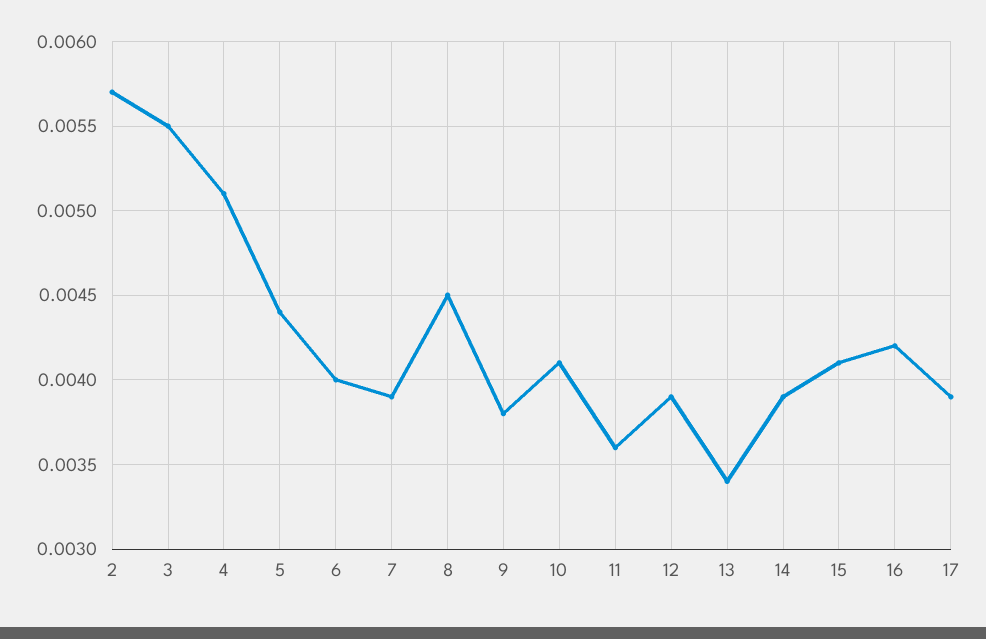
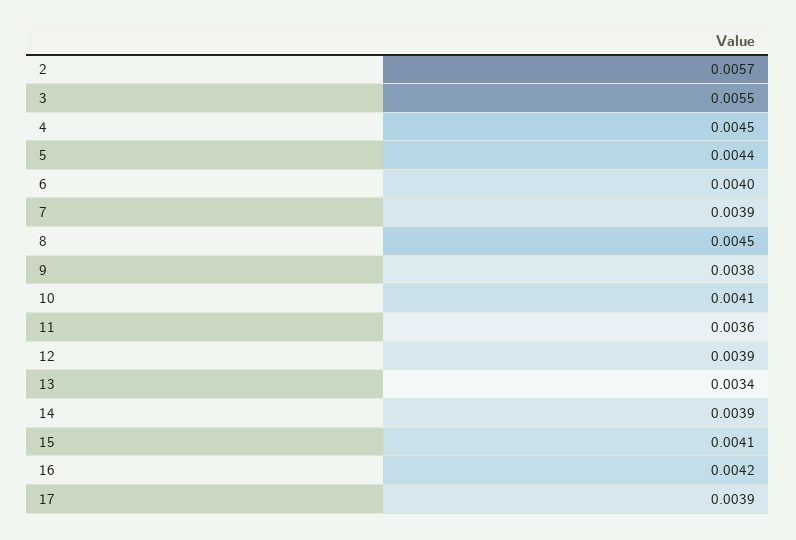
  {
    "2": 0.0057,
    "3": 0.0055,
-   "4": 0.0051,
+   "4": 0.0045,
    "5": 0.0044,
    "6": 0.004,
    "7": 0.0039,
    "8": 0.0045,
    "9": 0.0038,
    "10": 0.0041,
    "11": 0.0036,
    "12": 0.0039,
    "13": 0.0034,
    "14": 0.0039,
    "15": 0.0041,
    "16": 0.0042,
    "17": 0.0039
  }

